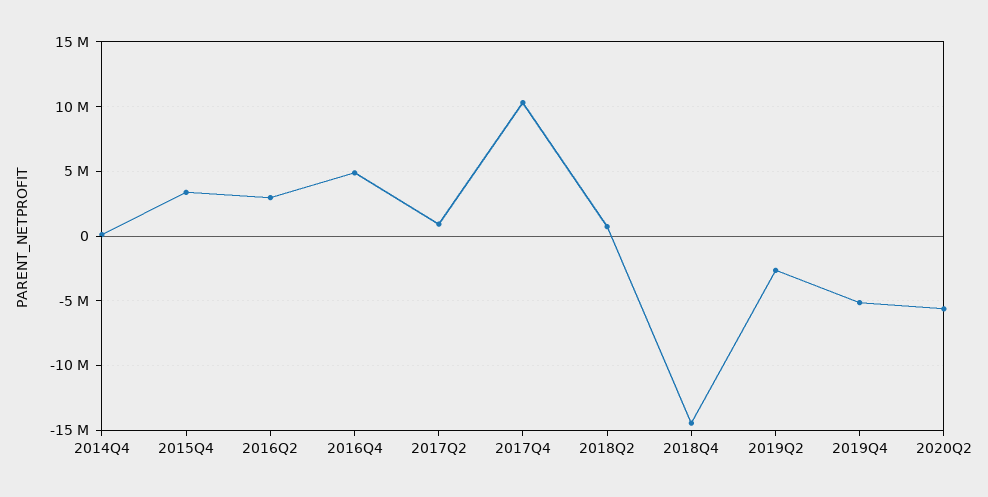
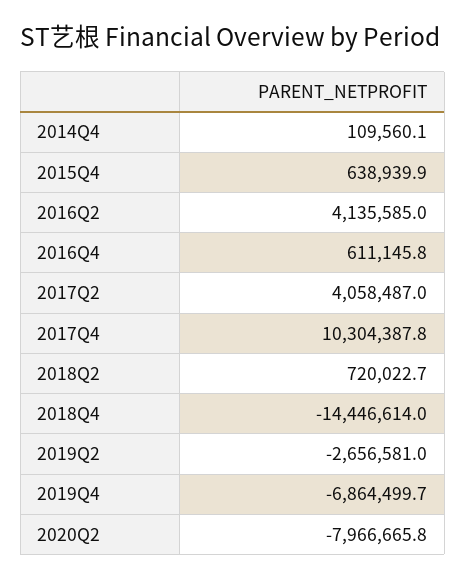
  {
    "2014Q4": 109560.1,
-   "2015Q4": 3500000,
+   "2015Q4": 638939.9,
-   "2016Q2": 3000000,
+   "2016Q2": 4135585,
-   "2016Q4": 5000000,
+   "2016Q4": 611145.8,
-   "2017Q2": 1000000,
+   "2017Q2": 4058487,
    "2017Q4": 10304387.8,
    "2018Q2": 720022.7,
    "2018Q4": -14446614,
    "2019Q2": -2656581,
-   "2019Q4": -5000000,
+   "2019Q4": -6864499.7,
-   "2020Q2": -5500000
+   "2020Q2": -7966665.8
  }

